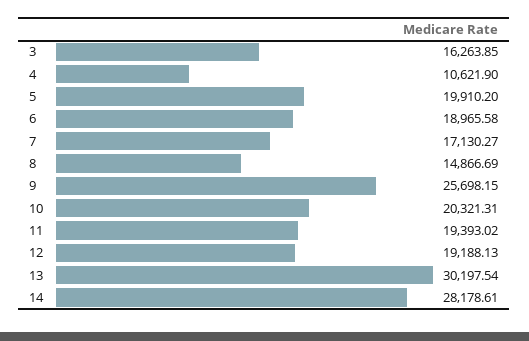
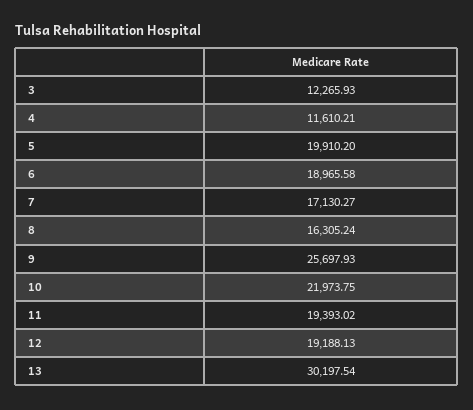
  {
-   "3": 16263.85,
+   "3": 12265.93,
-   "4": 10621.9,
+   "4": 11610.21,
    "5": 19910.2,
    "6": 18965.58,
    "7": 17130.27,
-   "8": 14866.69,
+   "8": 16305.24,
-   "9": 25698.15,
+   "9": 25697.93,
-   "10": 20321.31,
+   "10": 21973.75,
    "11": 19393.02,
    "12": 19188.13,
-   "13": 30197.54,
+   "13": 30197.54
-   "14": 28178.61
  }

